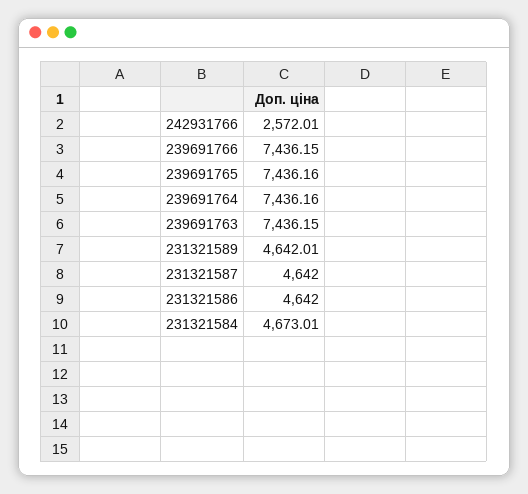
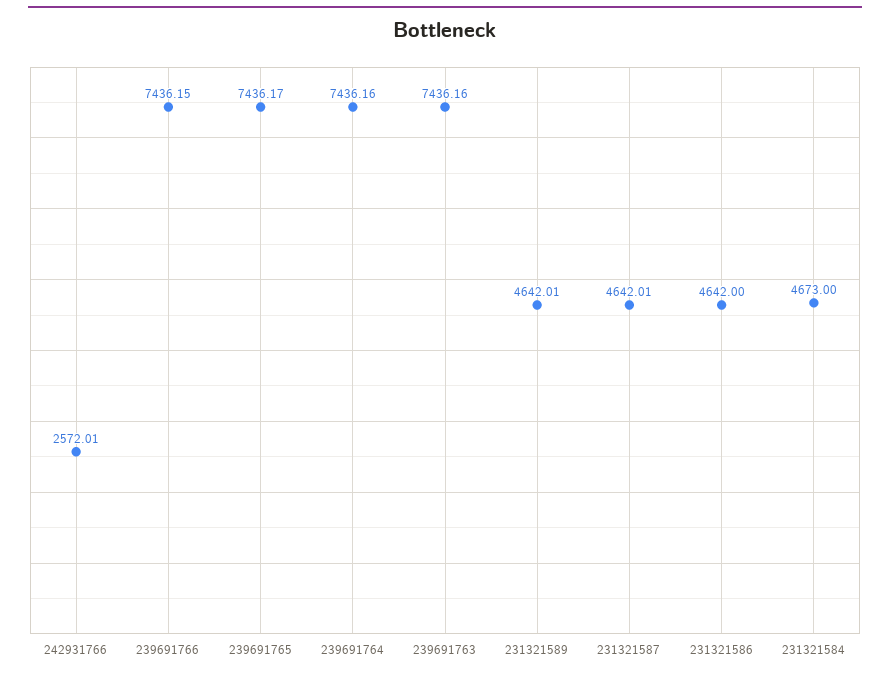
  {
    "242931766": 2572.01,
    "239691766": 7436.15,
-   "239691765": 7436.16,
+   "239691765": 7436.17,
    "239691764": 7436.16,
-   "239691763": 7436.15,
+   "239691763": 7436.16,
    "231321589": 4642.01,
-   "231321587": 4642,
+   "231321587": 4642.01,
    "231321586": 4642,
-   "231321584": 4673.01
+   "231321584": 4673
  }

